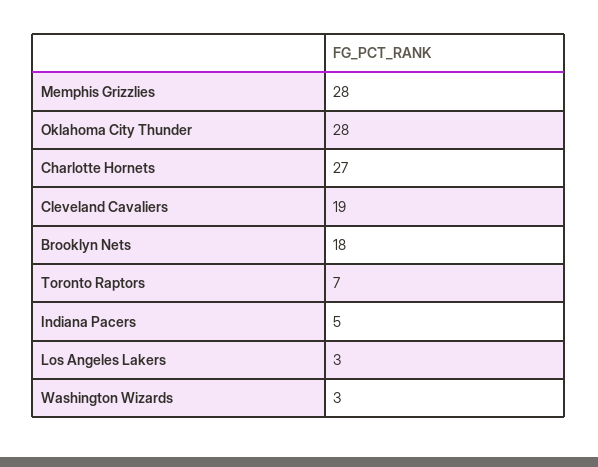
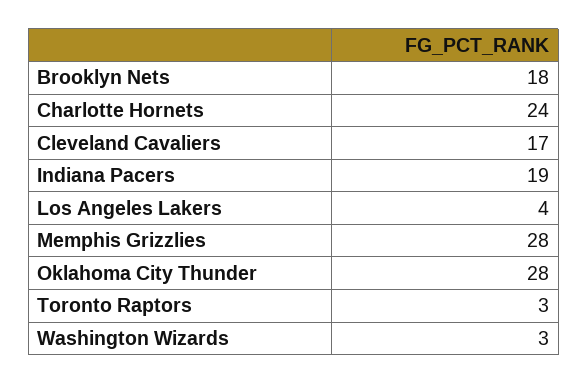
  {
    "Memphis Grizzlies": 28,
    "Oklahoma City Thunder": 28,
-   "Charlotte Hornets": 27,
+   "Charlotte Hornets": 24,
-   "Cleveland Cavaliers": 19,
+   "Cleveland Cavaliers": 17,
    "Brooklyn Nets": 18,
-   "Toronto Raptors": 7,
+   "Toronto Raptors": 3,
-   "Indiana Pacers": 5,
+   "Indiana Pacers": 19,
-   "Los Angeles Lakers": 3,
+   "Los Angeles Lakers": 4,
    "Washington Wizards": 3
  }

